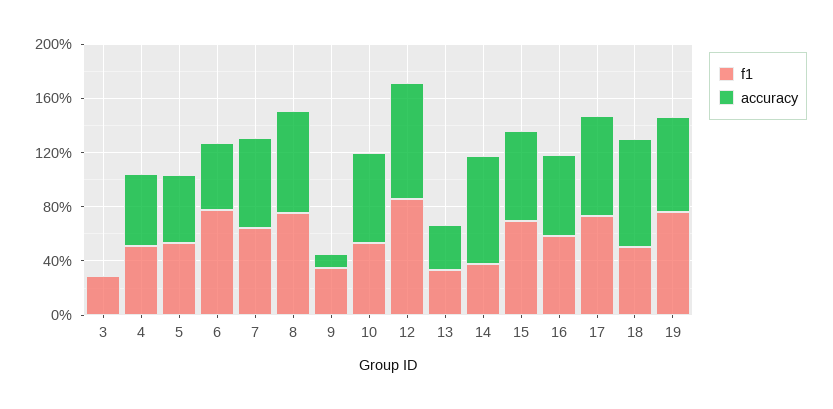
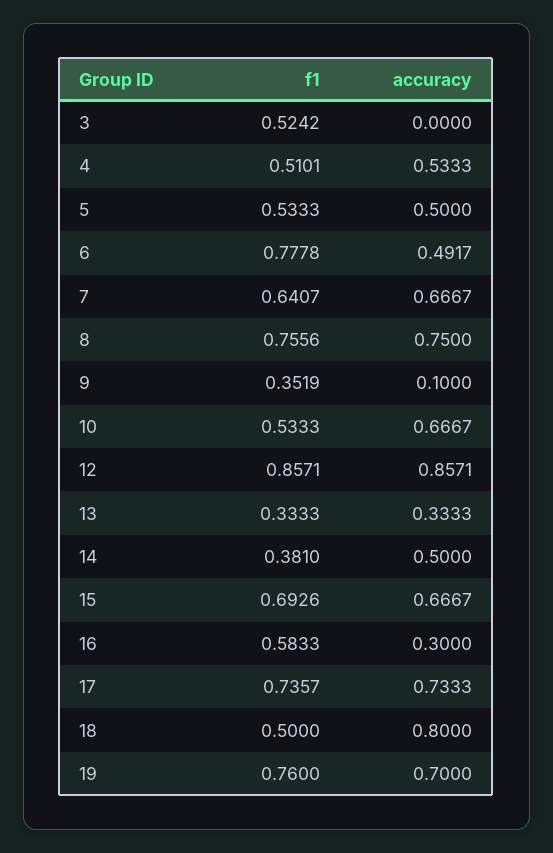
  {
    "f1": {
-     "3": 0.3,
+     "3": 0.5242,
      "4": 0.5101,
      "5": 0.5333,
      "6": 0.7778,
      "7": 0.6407,
      "8": 0.7556,
      "9": 0.3519,
      "10": 0.5333,
      "12": 0.8571,
      "13": 0.3333,
      "14": 0.381,
      "15": 0.6926,
      "16": 0.5833,
      "17": 0.7357,
      "18": 0.5,
      "19": 0.76
    },
    "accuracy": {
      "3": 0,
      "4": 0.5333,
      "5": 0.5,
      "6": 0.4917,
      "7": 0.6667,
      "8": 0.75,
      "9": 0.1,
      "10": 0.6667,
      "12": 0.8571,
      "13": 0.3333,
-     "14": 0.8,
+     "14": 0.5,
      "15": 0.6667,
-     "16": 0.6,
+     "16": 0.3,
      "17": 0.7333,
      "18": 0.8,
      "19": 0.7
    }
  }

